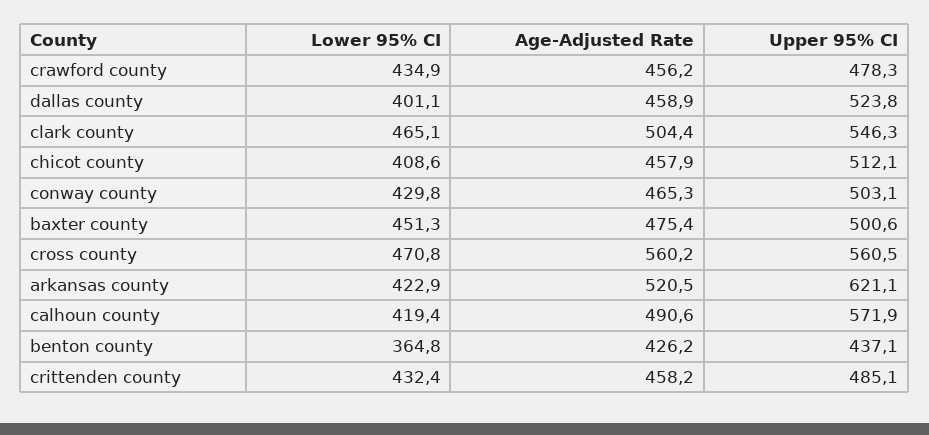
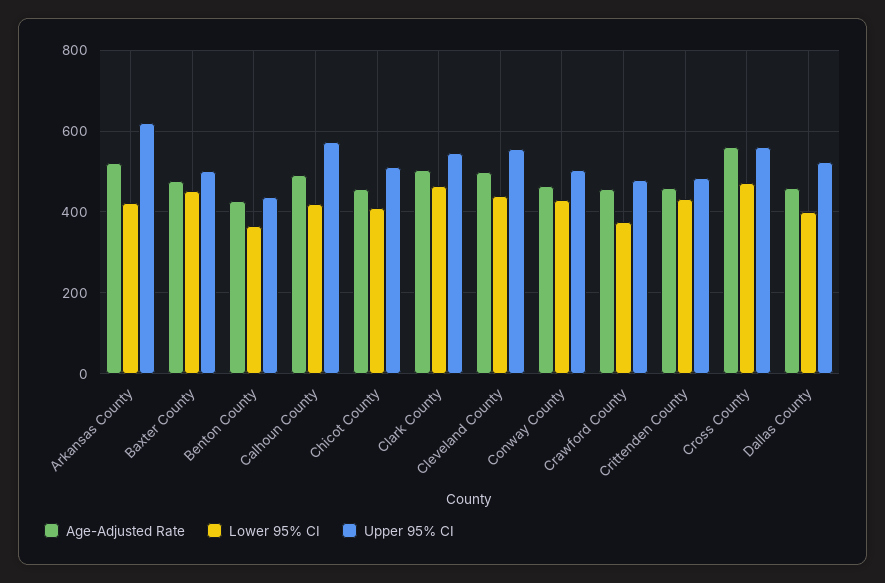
  {
    "Lower 95% CI": {
-     "crawford county": 434.9,
+     "crawford county": 380,
      "dallas county": 401.1,
      "clark county": 465.1,
      "chicot county": 408.6,
      "conway county": 429.8,
      "baxter county": 451.3,
      "cross county": 470.8,
      "arkansas county": 422.9,
      "calhoun county": 419.4,
      "benton county": 364.8,
-     "crittenden county": 432.4
+     "crittenden county": 432.4,
+     "Cleveland County": 440
    },
    "Age-Adjusted Rate": {
      "crawford county": 456.2,
      "dallas county": 458.9,
      "clark county": 504.4,
      "chicot county": 457.9,
      "conway county": 465.3,
      "baxter county": 475.4,
      "cross county": 560.2,
      "arkansas county": 520.5,
      "calhoun county": 490.6,
      "benton county": 426.2,
-     "crittenden county": 458.2
+     "crittenden county": 458.2,
+     "Cleveland County": 500
    },
    "Upper 95% CI": {
      "crawford county": 478.3,
      "dallas county": 523.8,
      "clark county": 546.3,
      "chicot county": 512.1,
      "conway county": 503.1,
      "baxter county": 500.6,
      "cross county": 560.5,
      "arkansas county": 621.1,
      "calhoun county": 571.9,
      "benton county": 437.1,
-     "crittenden county": 485.1
+     "crittenden county": 485.1,
+     "Cleveland County": 560
    }
  }

